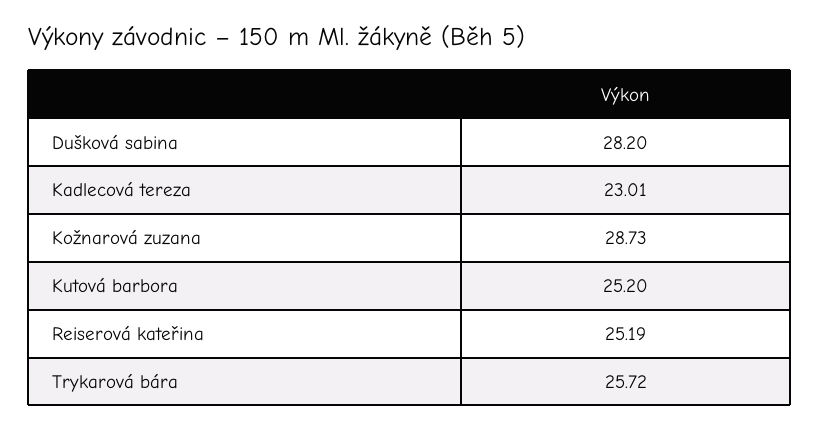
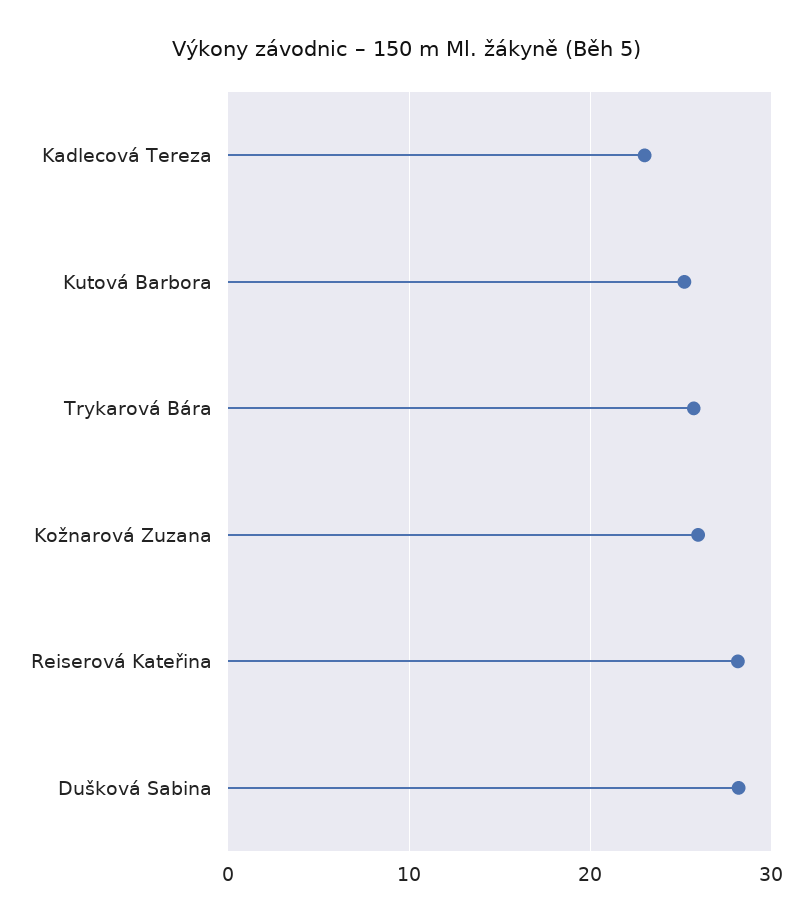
  {
    "Dušková sabina": 28.2,
    "Kadlecová tereza": 23.01,
-   "Kožnarová zuzana": 28.73,
+   "Kožnarová zuzana": 26,
    "Kutová barbora": 25.2,
-   "Reiserová kateřina": 25.19,
+   "Reiserová kateřina": 28,
    "Trykarová bára": 25.72
  }

